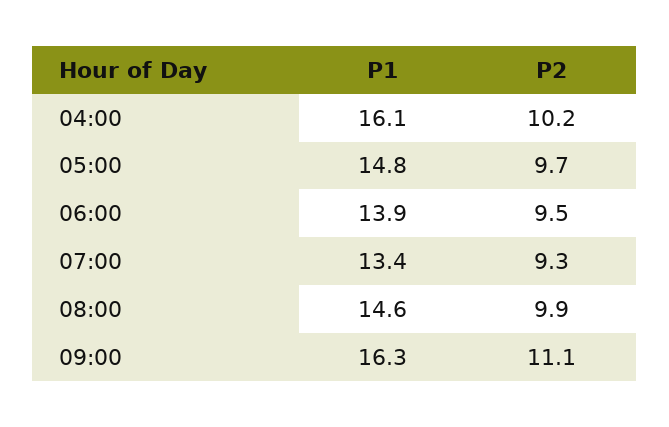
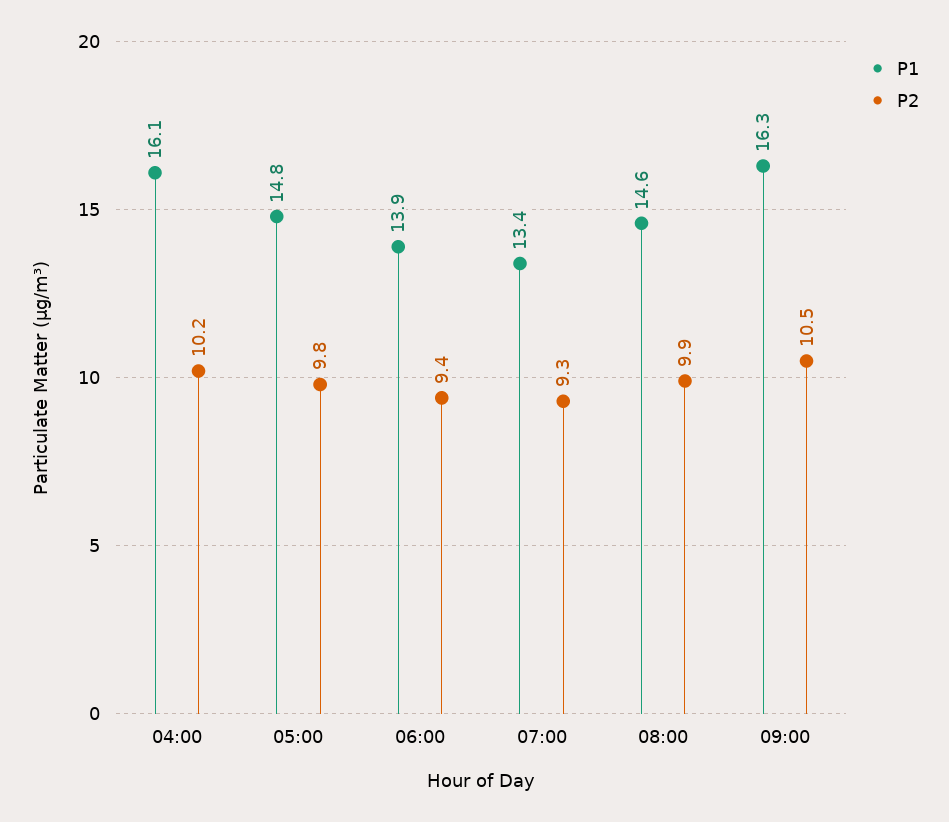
  {
    "P1": {
      "04:00": 16.1,
      "05:00": 14.8,
      "06:00": 13.9,
      "07:00": 13.4,
      "08:00": 14.6,
      "09:00": 16.3
    },
    "P2": {
      "04:00": 10.2,
-     "05:00": 9.7,
+     "05:00": 9.8,
-     "06:00": 9.5,
+     "06:00": 9.4,
      "07:00": 9.3,
      "08:00": 9.9,
-     "09:00": 11.1
+     "09:00": 10.5
    }
  }

